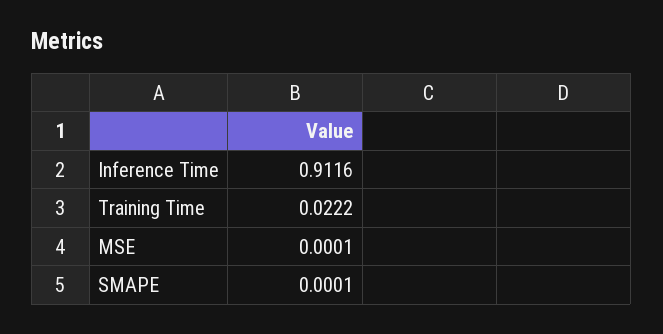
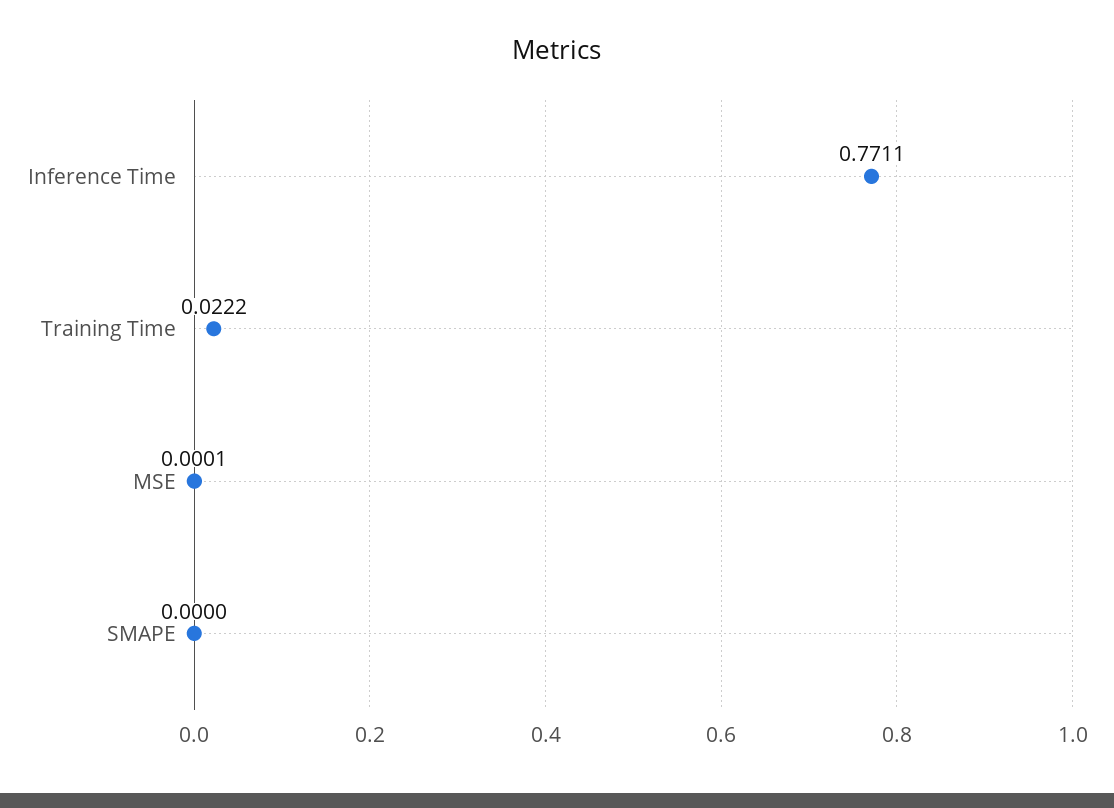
  {
-   "Inference Time": 0.9116,
+   "Inference Time": 0.7711,
    "Training Time": 0.0222,
    "MSE": 0.0001,
-   "SMAPE": 0.0001
+   "SMAPE": 0
  }

